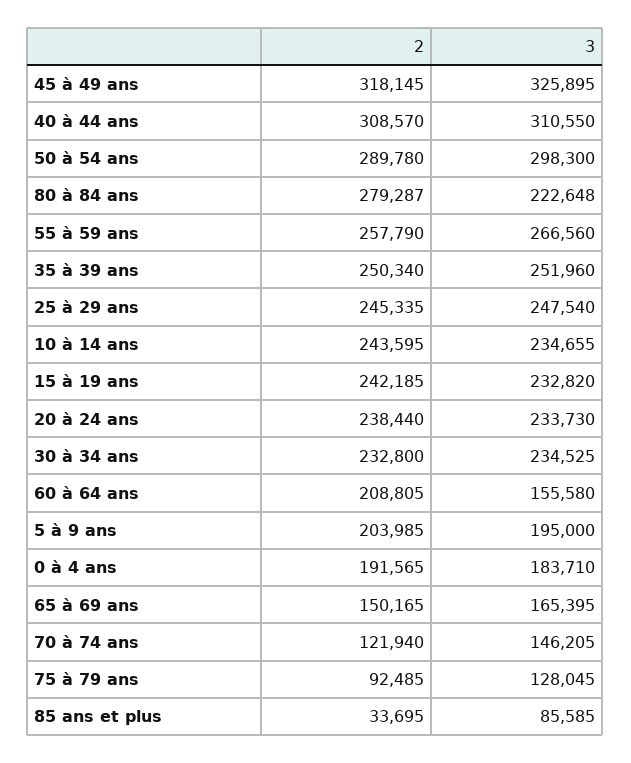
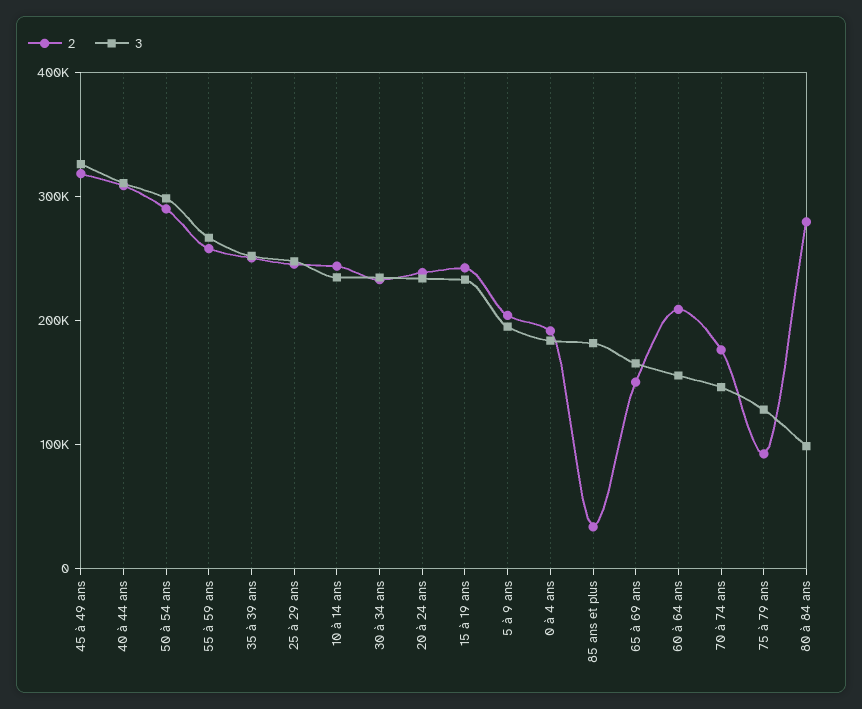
  {
    "2": {
      "45 à 49 ans": 318145,
      "40 à 44 ans": 308570,
      "50 à 54 ans": 289780,
      "80 à 84 ans": 279287,
      "55 à 59 ans": 257790,
      "35 à 39 ans": 250340,
      "25 à 29 ans": 245335,
      "10 à 14 ans": 243595,
      "15 à 19 ans": 242185,
      "20 à 24 ans": 238440,
      "30 à 34 ans": 232800,
      "60 à 64 ans": 208805,
      "5 à 9 ans": 203985,
      "0 à 4 ans": 191565,
      "65 à 69 ans": 150165,
-     "70 à 74 ans": 121940,
+     "70 à 74 ans": 180000,
      "75 à 79 ans": 92485,
      "85 ans et plus": 33695
    },
    "3": {
      "45 à 49 ans": 325895,
      "40 à 44 ans": 310550,
      "50 à 54 ans": 298300,
-     "80 à 84 ans": 222648,
+     "80 à 84 ans": 100000,
      "55 à 59 ans": 266560,
      "35 à 39 ans": 251960,
      "25 à 29 ans": 247540,
      "10 à 14 ans": 234655,
      "15 à 19 ans": 232820,
      "20 à 24 ans": 233730,
      "30 à 34 ans": 234525,
      "60 à 64 ans": 155580,
      "5 à 9 ans": 195000,
      "0 à 4 ans": 183710,
      "65 à 69 ans": 165395,
      "70 à 74 ans": 146205,
      "75 à 79 ans": 128045,
-     "85 ans et plus": 85585
+     "85 ans et plus": 180000
    }
  }

